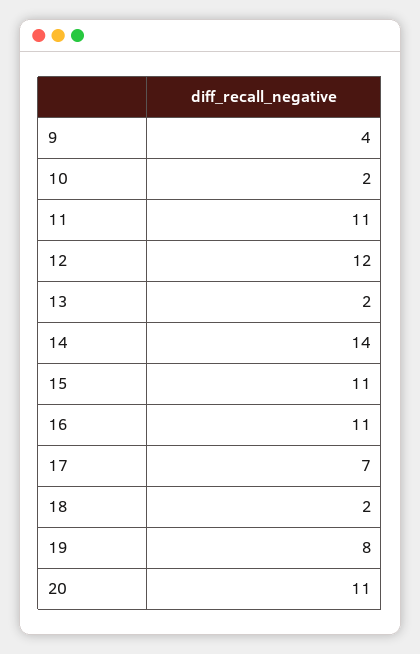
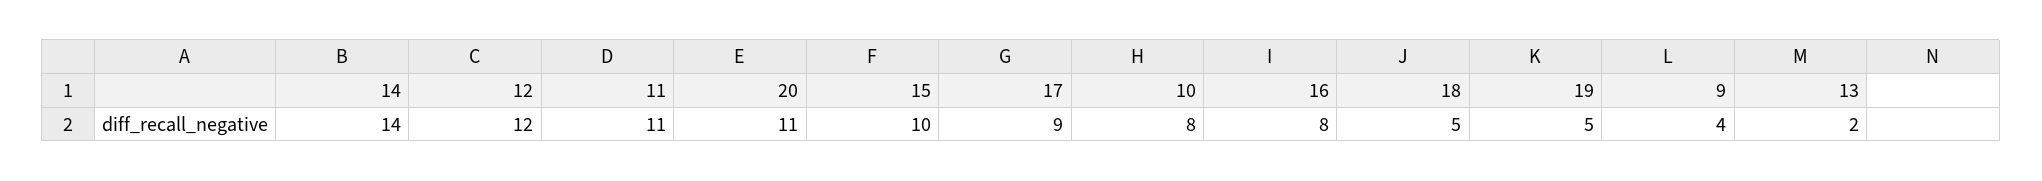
  {
    "9": 4,
-   "10": 2,
+   "10": 8,
    "11": 11,
    "12": 12,
    "13": 2,
    "14": 14,
-   "15": 11,
+   "15": 10,
-   "16": 11,
+   "16": 8,
-   "17": 7,
+   "17": 9,
-   "18": 2,
+   "18": 5,
-   "19": 8,
+   "19": 5,
    "20": 11
  }

